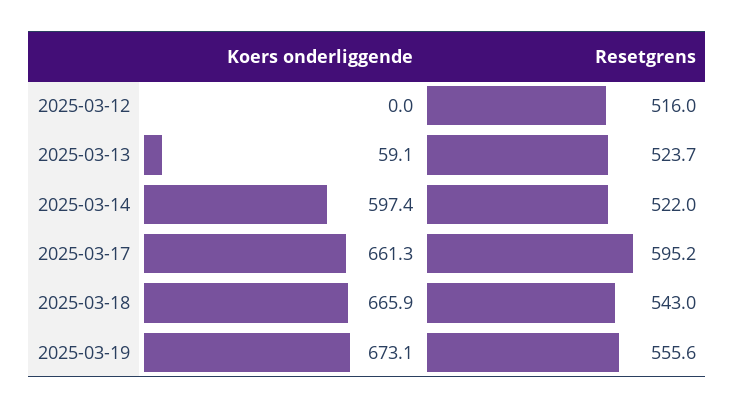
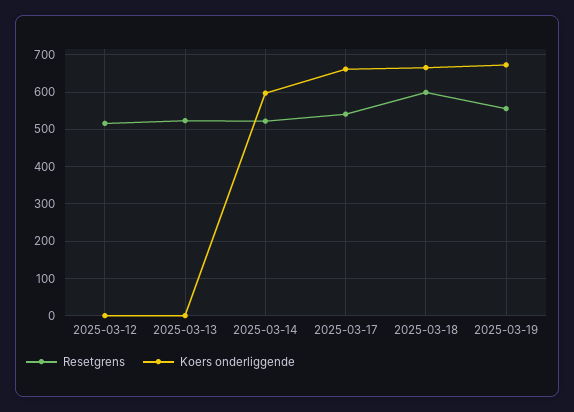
  {
    "Koers onderliggende": {
      "2025-03-12": 0,
-     "2025-03-13": 59.1,
+     "2025-03-13": 0,
      "2025-03-14": 597.4,
      "2025-03-17": 661.3,
      "2025-03-18": 665.9,
      "2025-03-19": 673.1
    },
    "Resetgrens": {
      "2025-03-12": 516,
      "2025-03-13": 523.7,
      "2025-03-14": 522,
-     "2025-03-17": 595.2,
+     "2025-03-17": 540,
-     "2025-03-18": 543,
+     "2025-03-18": 600,
      "2025-03-19": 555.6
    }
  }

